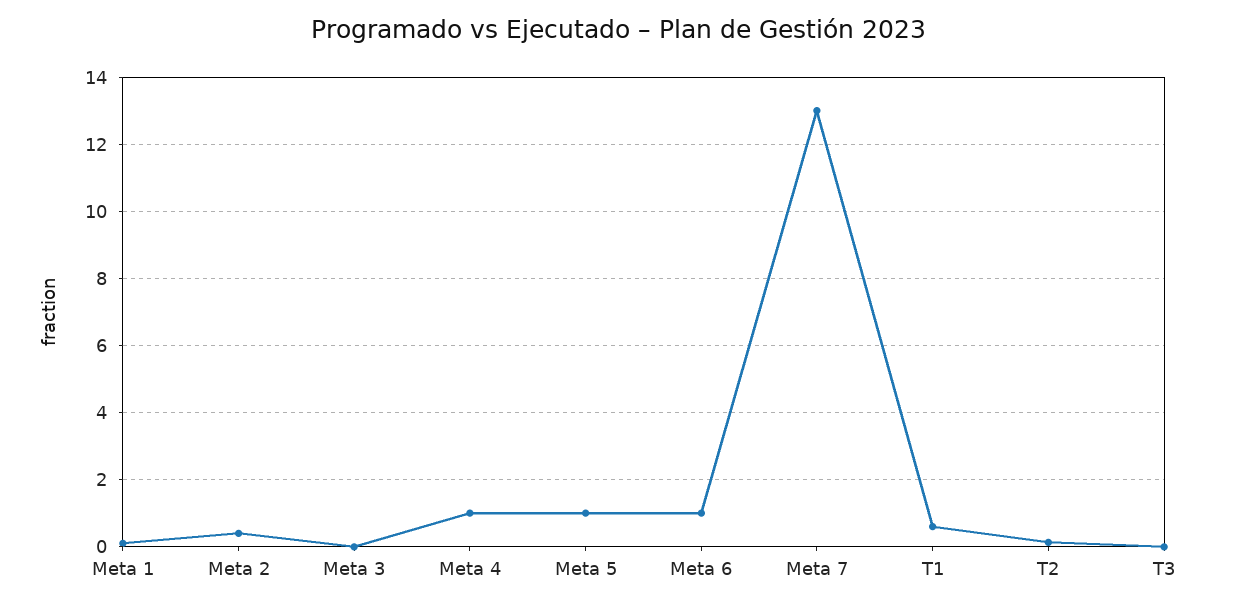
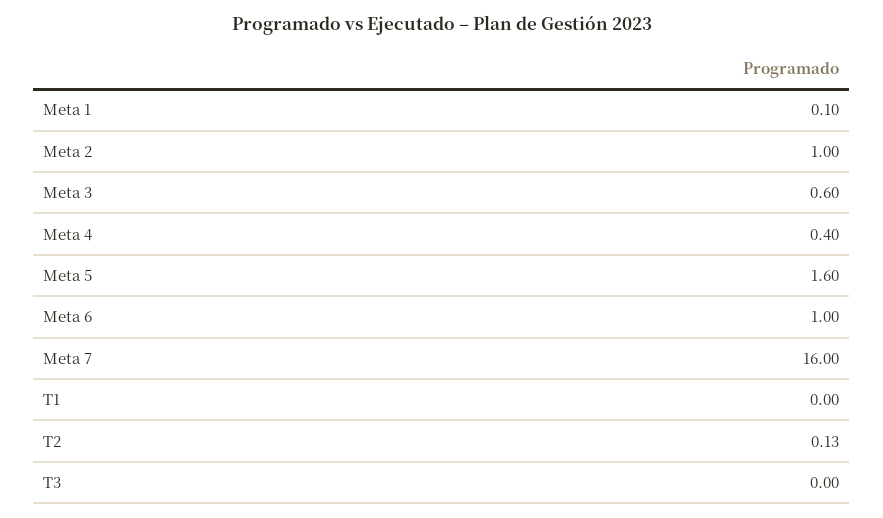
  {
    "Meta 1": 0.1,
-   "Meta 2": 0.4,
+   "Meta 2": 1,
-   "Meta 3": 0,
+   "Meta 3": 0.6,
-   "Meta 4": 1,
+   "Meta 4": 0.4,
-   "Meta 5": 1,
+   "Meta 5": 1.6,
    "Meta 6": 1,
-   "Meta 7": 13,
+   "Meta 7": 16,
-   "T1": 0.6,
+   "T1": 0,
    "T2": 0.13,
    "T3": 0
  }

